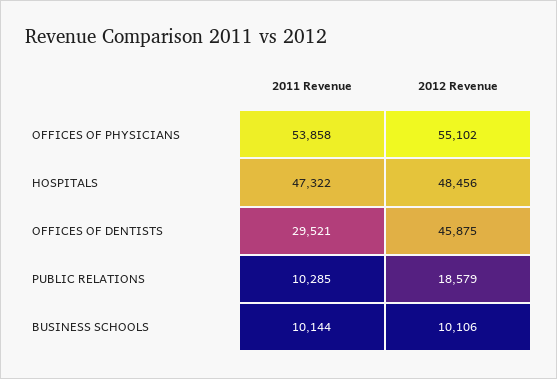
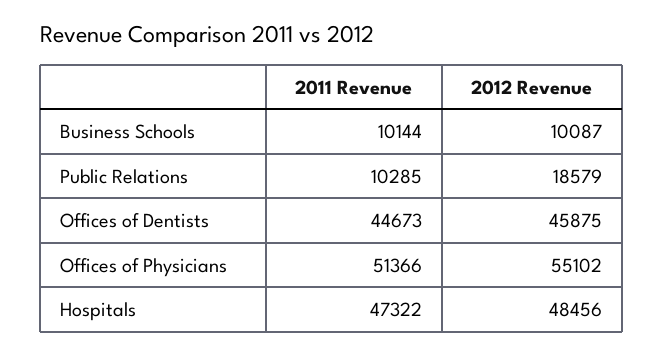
  {
    "2011 Revenue": {
-     "OFFICES OF PHYSICIANS": 53858,
+     "OFFICES OF PHYSICIANS": 51366,
      "HOSPITALS": 47322,
-     "OFFICES OF DENTISTS": 29521,
+     "OFFICES OF DENTISTS": 44673,
      "PUBLIC RELATIONS": 10285,
      "BUSINESS SCHOOLS": 10144
    },
    "2012 Revenue": {
      "OFFICES OF PHYSICIANS": 55102,
      "HOSPITALS": 48456,
      "OFFICES OF DENTISTS": 45875,
      "PUBLIC RELATIONS": 18579,
-     "BUSINESS SCHOOLS": 10106
+     "BUSINESS SCHOOLS": 10087
    }
  }

